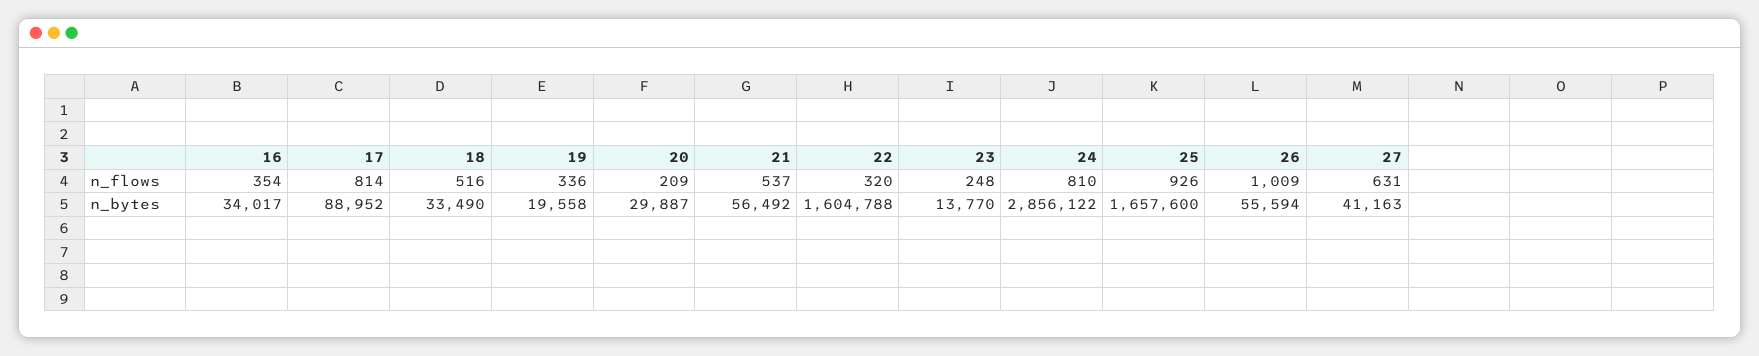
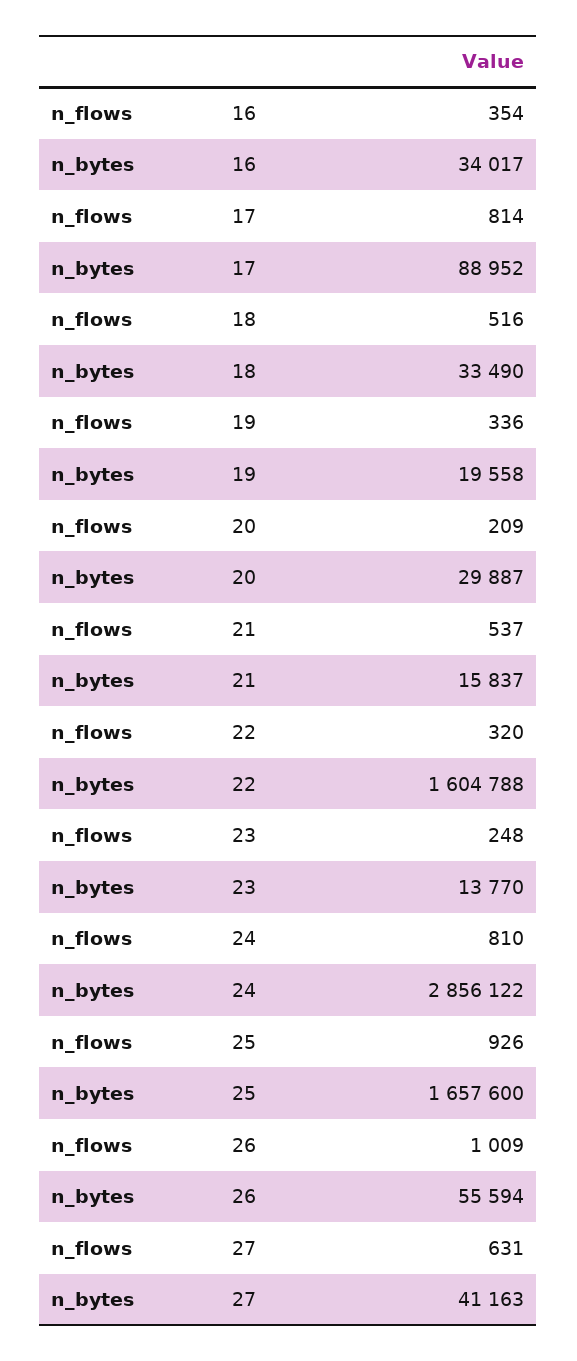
  {
    "16": {
      "n_flows": 354,
      "n_bytes": 34017
    },
    "17": {
      "n_flows": 814,
      "n_bytes": 88952
    },
    "18": {
      "n_flows": 516,
      "n_bytes": 33490
    },
    "19": {
      "n_flows": 336,
      "n_bytes": 19558
    },
    "20": {
      "n_flows": 209,
      "n_bytes": 29887
    },
    "21": {
      "n_flows": 537,
-     "n_bytes": 56492
+     "n_bytes": 15837
    },
    "22": {
      "n_flows": 320,
      "n_bytes": 1604788
    },
    "23": {
      "n_flows": 248,
      "n_bytes": 13770
    },
    "24": {
      "n_flows": 810,
      "n_bytes": 2856122
    },
    "25": {
      "n_flows": 926,
      "n_bytes": 1657600
    },
    "26": {
      "n_flows": 1009,
      "n_bytes": 55594
    },
    "27": {
      "n_flows": 631,
      "n_bytes": 41163
    }
  }

